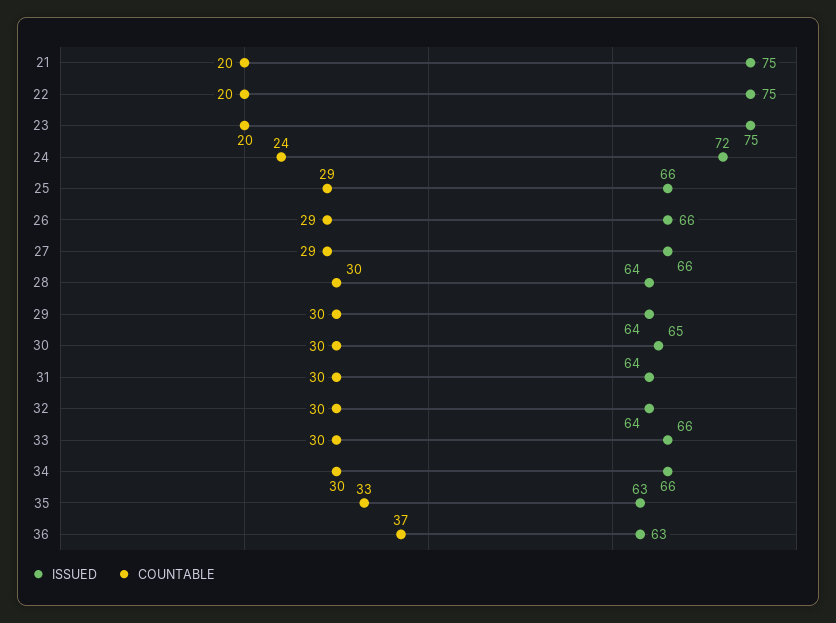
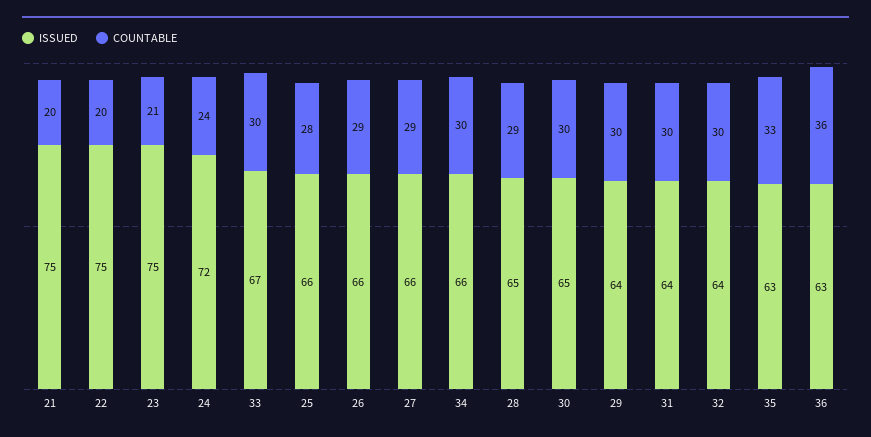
  {
    "ISSUED": {
      "21": 75,
      "22": 75,
      "23": 75,
      "24": 72,
      "25": 66,
      "26": 66,
      "27": 66,
-     "28": 64,
+     "28": 65,
      "29": 64,
      "30": 65,
      "31": 64,
      "32": 64,
-     "33": 66,
+     "33": 67,
      "34": 66,
      "35": 63,
      "36": 63
    },
    "COUNTABLE": {
      "21": 20,
      "22": 20,
-     "23": 20,
+     "23": 21,
      "24": 24,
-     "25": 29,
+     "25": 28,
      "26": 29,
      "27": 29,
-     "28": 30,
+     "28": 29,
      "29": 30,
      "30": 30,
      "31": 30,
      "32": 30,
      "33": 30,
      "34": 30,
      "35": 33,
-     "36": 37
+     "36": 36
    }
  }

